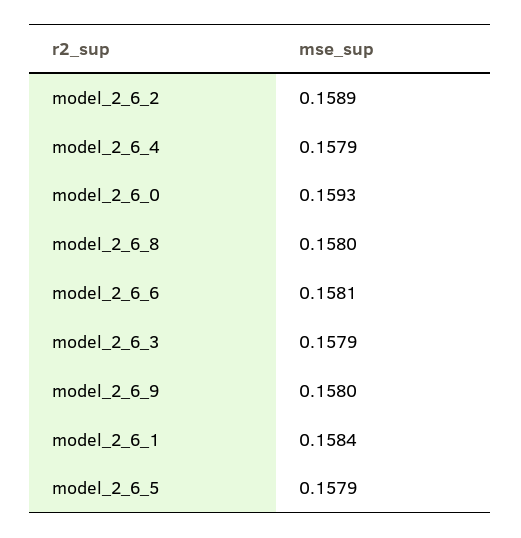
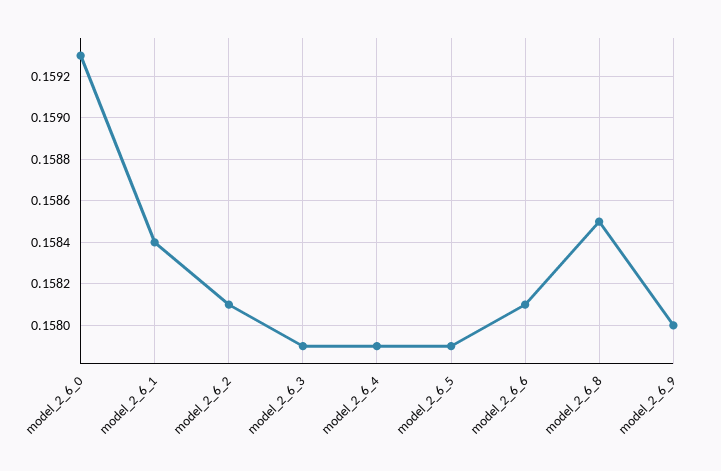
  {
-   "model_2_6_2": 0.1589,
+   "model_2_6_2": 0.1581,
    "model_2_6_4": 0.1579,
    "model_2_6_0": 0.1593,
-   "model_2_6_8": 0.158,
+   "model_2_6_8": 0.1585,
    "model_2_6_6": 0.1581,
    "model_2_6_3": 0.1579,
    "model_2_6_9": 0.158,
    "model_2_6_1": 0.1584,
    "model_2_6_5": 0.1579
  }

